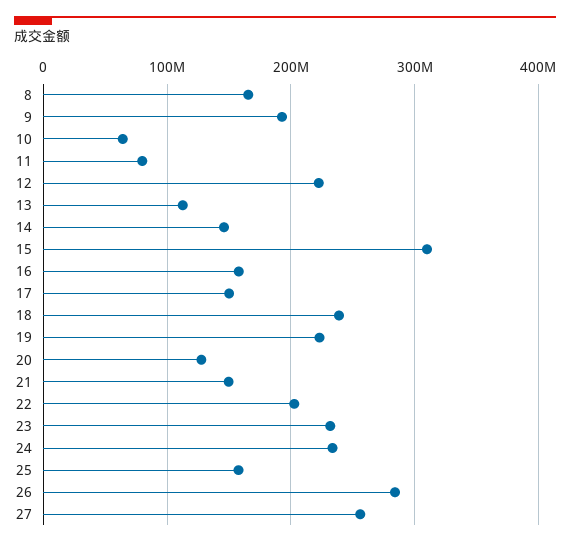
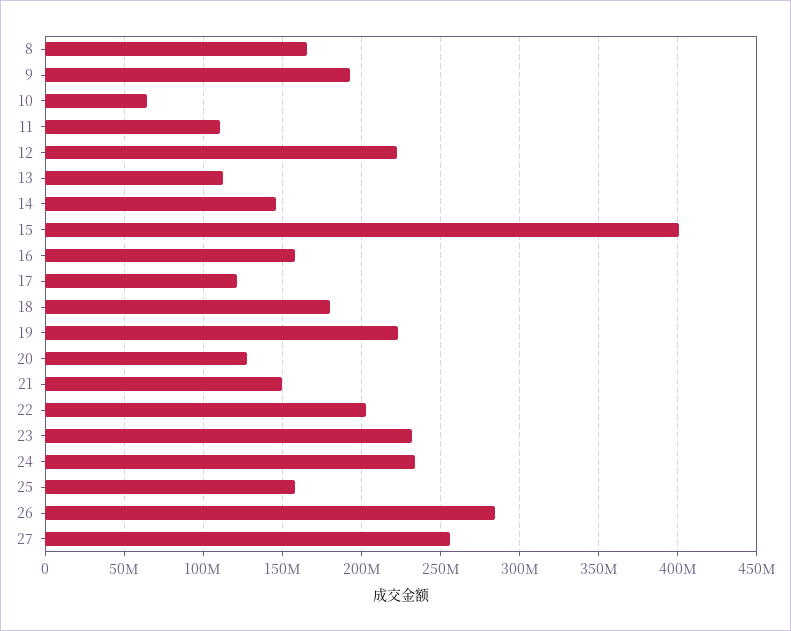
  {
    "8": 165000000,
    "9": 195000000,
    "10": 65000000,
-   "11": 80000000,
+   "11": 110000000,
    "12": 225000000,
    "13": 115000000,
    "14": 145000000,
-   "15": 310000000,
+   "15": 400000000,
    "16": 160000000,
-   "17": 150000000,
+   "17": 120000000,
-   "18": 240000000,
+   "18": 180000000,
    "19": 225000000,
    "20": 130000000,
    "21": 150000000,
    "22": 205000000,
    "23": 230000000,
    "24": 235000000,
    "25": 160000000,
    "26": 285000000,
    "27": 255000000
  }

